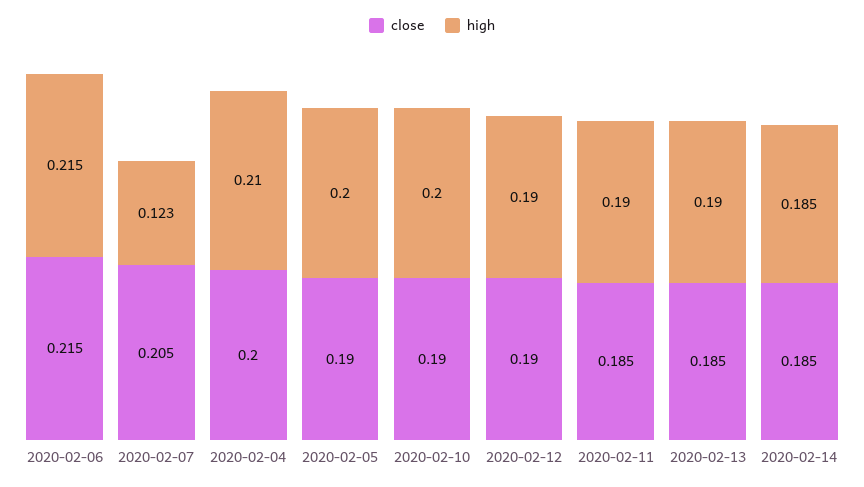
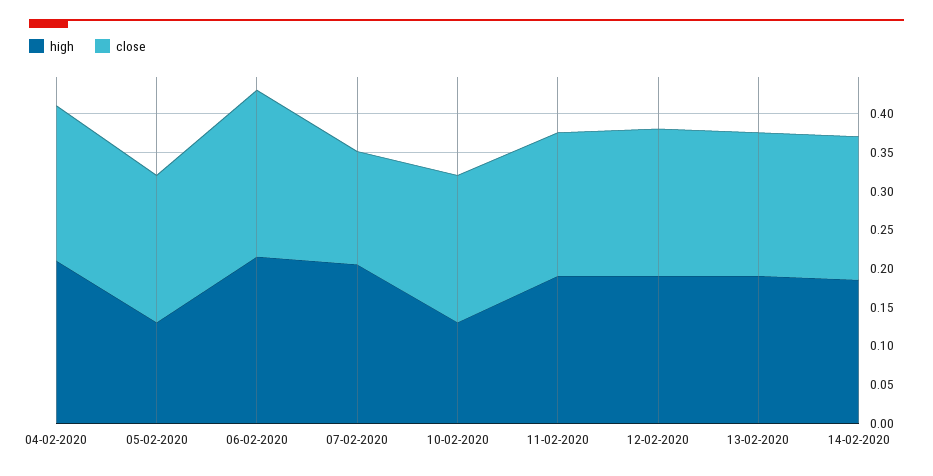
  {
    "close": {
      "2020-02-06": 0.215,
-     "2020-02-07": 0.205,
+     "2020-02-07": 0.15,
      "2020-02-04": 0.2,
      "2020-02-05": 0.19,
      "2020-02-10": 0.19,
      "2020-02-12": 0.19,
      "2020-02-11": 0.185,
      "2020-02-13": 0.185,
      "2020-02-14": 0.185
    },
    "high": {
      "2020-02-06": 0.215,
-     "2020-02-07": 0.123,
+     "2020-02-07": 0.2,
      "2020-02-04": 0.21,
-     "2020-02-05": 0.2,
+     "2020-02-05": 0.125,
-     "2020-02-10": 0.2,
+     "2020-02-10": 0.125,
      "2020-02-12": 0.19,
      "2020-02-11": 0.19,
      "2020-02-13": 0.19,
      "2020-02-14": 0.185
    }
  }

